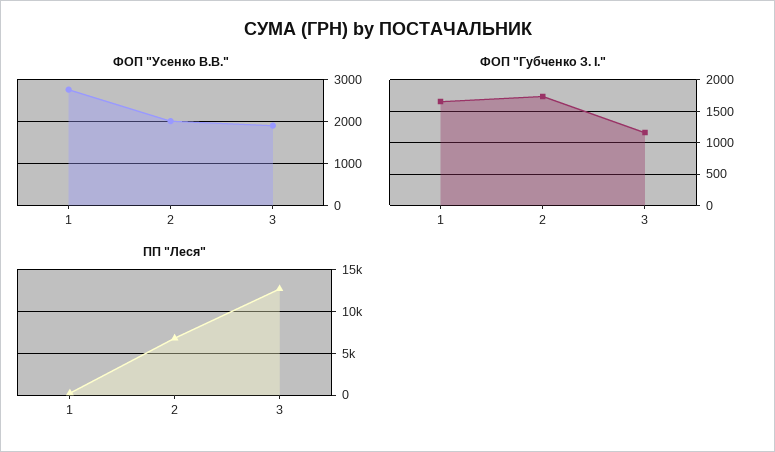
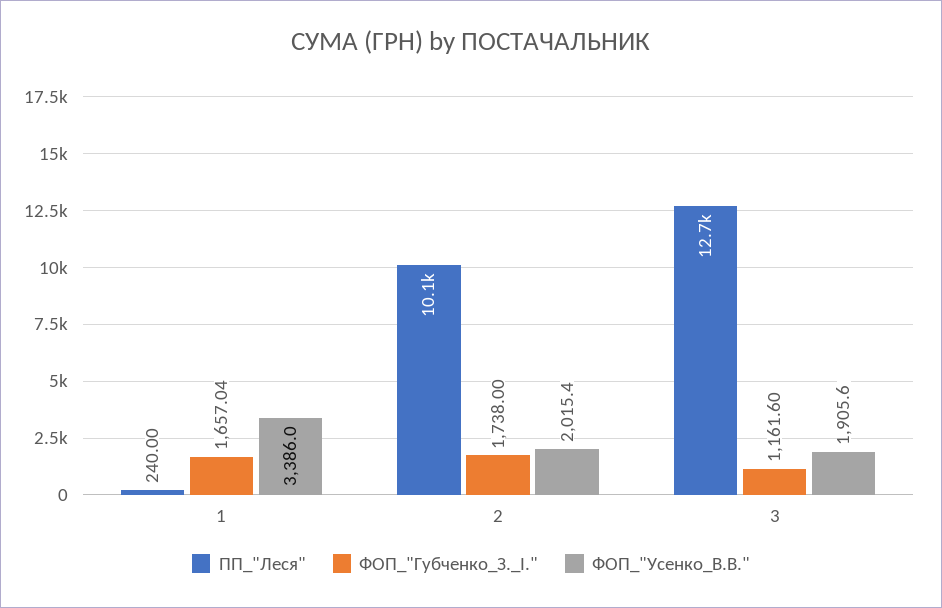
  {
    "ФОП \"Усенко В.В.\"": {
-     "1": 2800,
+     "1": 3386,
      "2": 2015.4,
      "3": 1905.6
    },
    "ФОП \"Губченко З. І.\"": {
      "1": 1657.04,
      "2": 1738,
      "3": 1161.6
    },
    "ПП \"Леся\"": {
      "1": 240,
-     "2": 7000,
+     "2": 10100,
      "3": 12700
    }
  }

